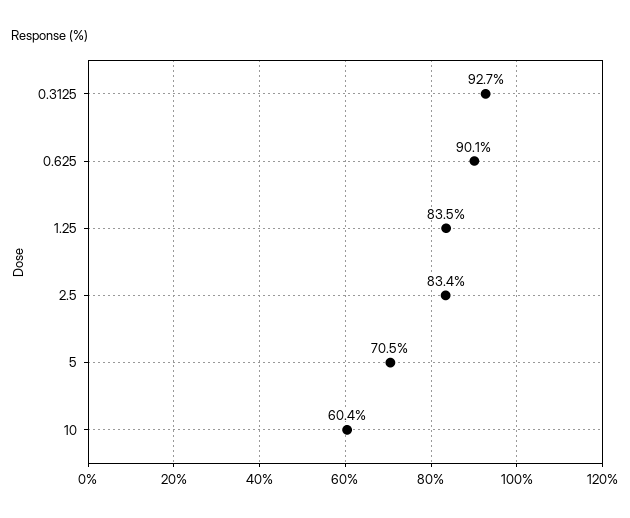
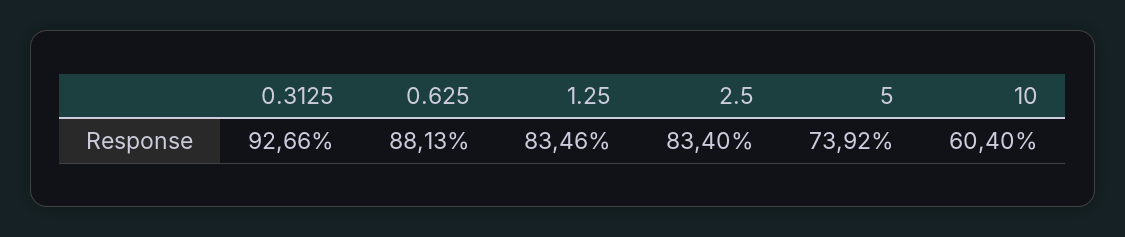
  {
    "0.3125": 92.66,
-   "0.625": 90.1,
+   "0.625": 88.13,
    "1.25": 83.46,
    "2.5": 83.4,
-   "5": 70.5,
+   "5": 73.92,
    "10": 60.4
  }

